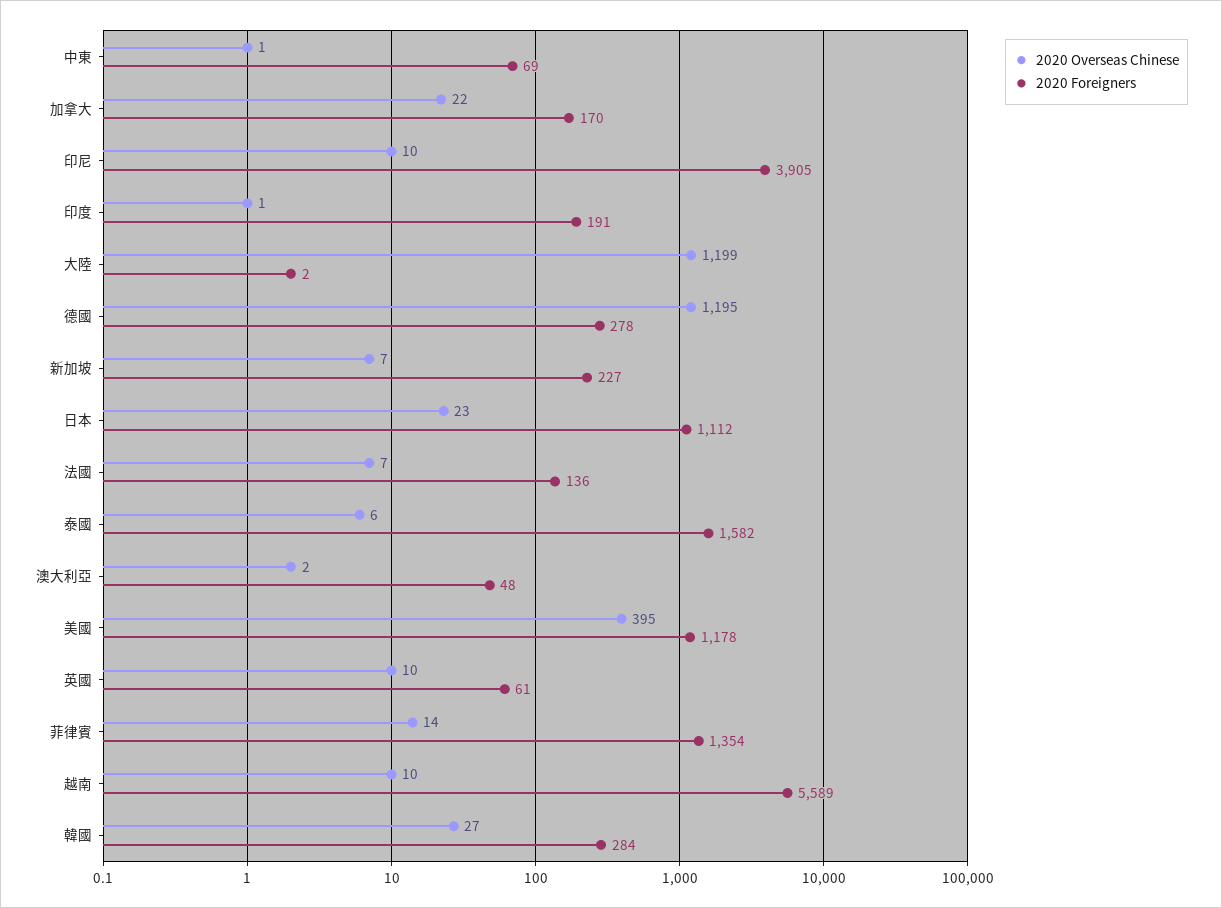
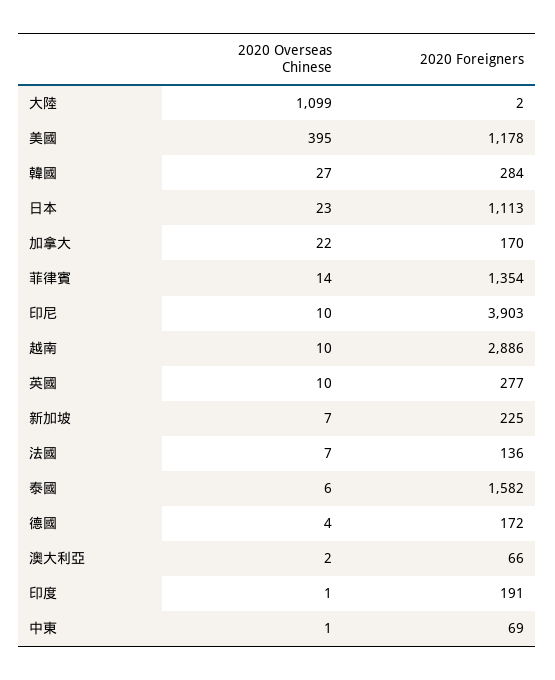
  {
    "2020 Overseas Chinese": {
      "中東": 1,
      "加拿大": 22,
      "印尼": 10,
      "印度": 1,
-     "大陸": 1199,
+     "大陸": 1099,
-     "德國": 1195,
+     "德國": 4,
      "新加坡": 7,
      "日本": 23,
      "法國": 7,
      "泰國": 6,
      "澳大利亞": 2,
      "美國": 395,
      "英國": 10,
      "菲律賓": 14,
      "越南": 10,
      "韓國": 27
    },
    "2020 Foreigners": {
      "中東": 69,
      "加拿大": 170,
-     "印尼": 3905,
+     "印尼": 3903,
      "印度": 191,
      "大陸": 2,
-     "德國": 278,
+     "德國": 172,
-     "新加坡": 227,
+     "新加坡": 225,
-     "日本": 1112,
+     "日本": 1113,
      "法國": 136,
      "泰國": 1582,
-     "澳大利亞": 48,
+     "澳大利亞": 66,
      "美國": 1178,
-     "英國": 61,
+     "英國": 277,
      "菲律賓": 1354,
-     "越南": 5589,
+     "越南": 2886,
      "韓國": 284
    }
  }

